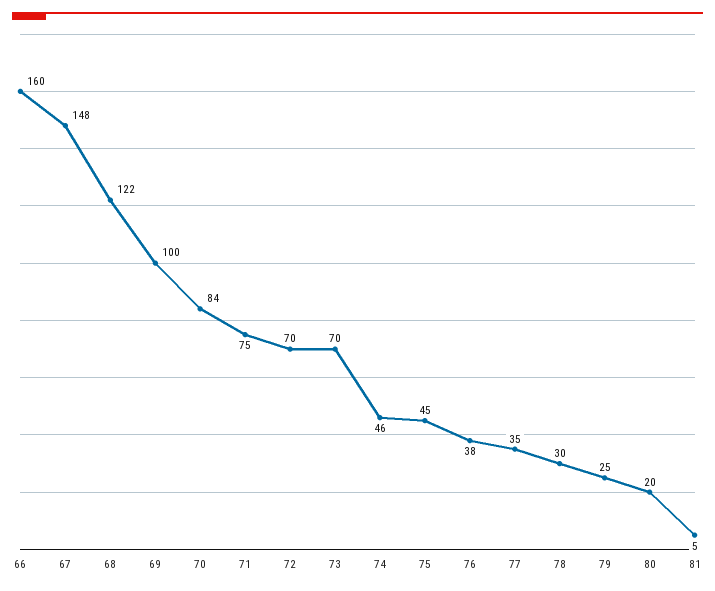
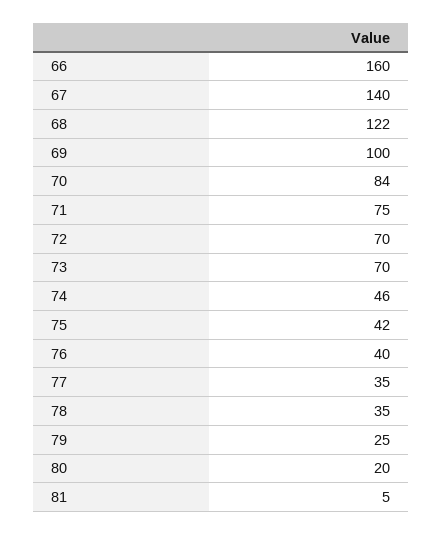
  {
    "66": 160,
-   "67": 148,
+   "67": 140,
    "68": 122,
    "69": 100,
    "70": 84,
    "71": 75,
    "72": 70,
    "73": 70,
    "74": 46,
-   "75": 45,
+   "75": 42,
-   "76": 38,
+   "76": 40,
    "77": 35,
-   "78": 30,
+   "78": 35,
    "79": 25,
    "80": 20,
    "81": 5
  }

